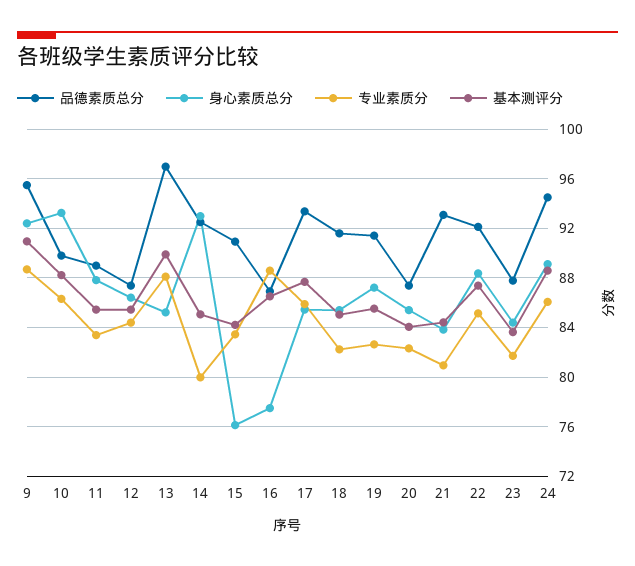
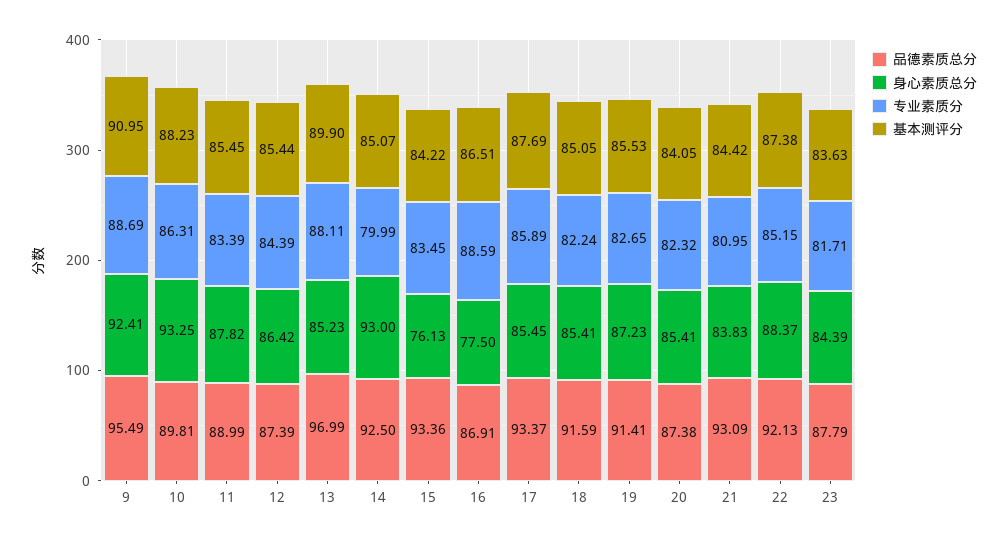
  {
    "品德素质总分": {
      "9": 95.49,
      "10": 89.81,
      "11": 88.99,
      "12": 87.39,
      "13": 96.99,
      "14": 92.5,
-     "15": 91,
+     "15": 93.36,
      "16": 86.91,
      "17": 93.37,
      "18": 91.59,
      "19": 91.41,
      "20": 87.38,
      "21": 93.09,
      "22": 92.13,
-     "23": 87.79,
+     "23": 87.79
-     "24": 94.5
    },
    "身心素质总分": {
      "9": 92.41,
      "10": 93.25,
      "11": 87.82,
      "12": 86.42,
      "13": 85.23,
      "14": 93,
      "15": 76.13,
      "16": 77.5,
      "17": 85.45,
      "18": 85.41,
      "19": 87.23,
      "20": 85.41,
      "21": 83.83,
      "22": 88.37,
-     "23": 84.39,
+     "23": 84.39
-     "24": 89
    },
    "专业素质分": {
      "9": 88.69,
      "10": 86.31,
      "11": 83.39,
      "12": 84.39,
      "13": 88.11,
      "14": 79.99,
      "15": 83.45,
      "16": 88.59,
      "17": 85.89,
      "18": 82.24,
      "19": 82.65,
      "20": 82.32,
      "21": 80.95,
      "22": 85.15,
-     "23": 81.71,
+     "23": 81.71
-     "24": 86
    },
    "基本测评分": {
      "9": 90.95,
      "10": 88.23,
      "11": 85.45,
      "12": 85.44,
      "13": 89.9,
      "14": 85.07,
      "15": 84.22,
      "16": 86.51,
      "17": 87.69,
      "18": 85.05,
      "19": 85.53,
      "20": 84.05,
      "21": 84.42,
      "22": 87.38,
-     "23": 83.63,
+     "23": 83.63
-     "24": 88.5
    }
  }

